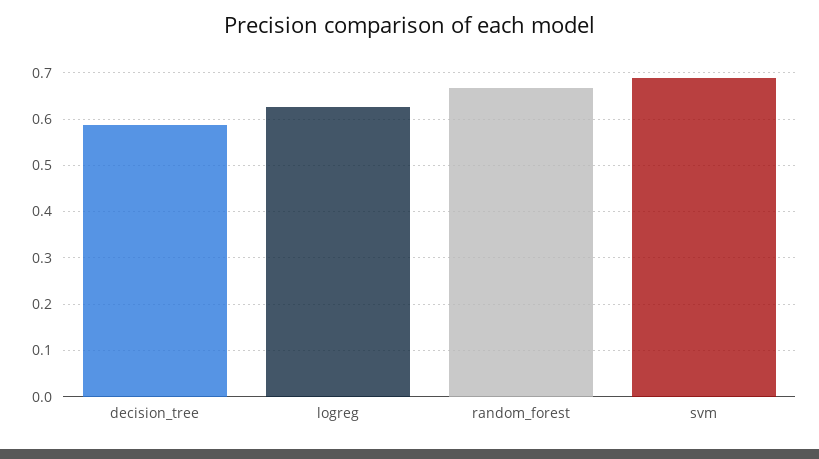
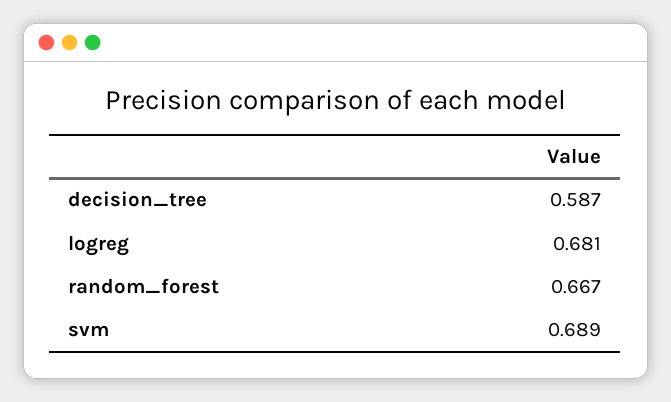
  {
    "decision_tree": 0.587,
-   "logreg": 0.62,
+   "logreg": 0.681,
    "random_forest": 0.667,
    "svm": 0.689
  }

